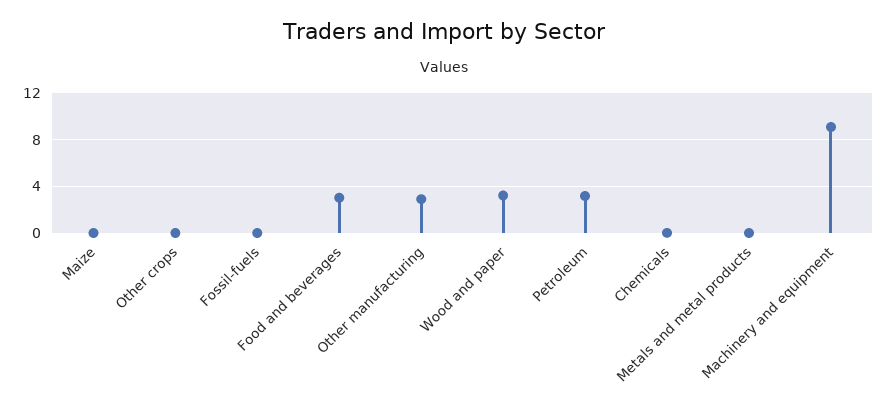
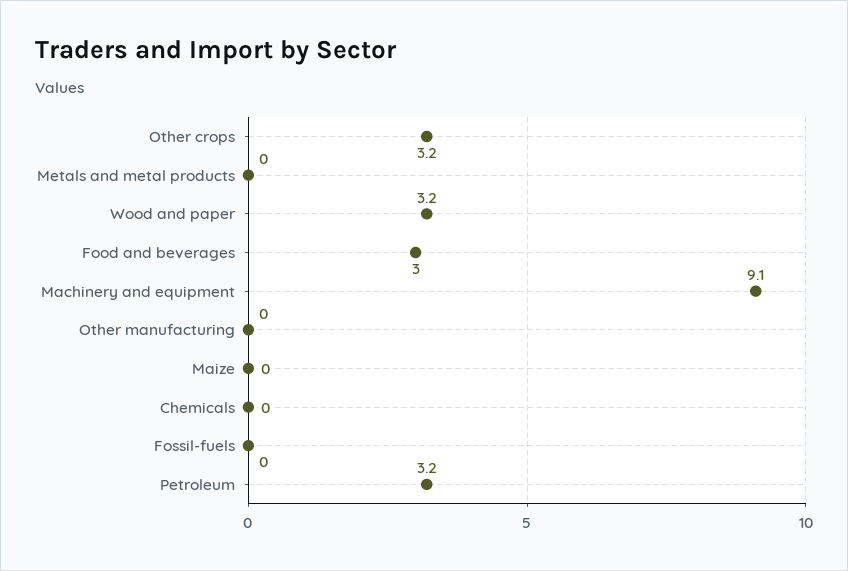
  {
    "Maize": 0,
-   "Other crops": 0,
+   "Other crops": 3.2,
    "Fossil-fuels": 0,
    "Food and beverages": 3,
-   "Other manufacturing": 3,
+   "Other manufacturing": 0,
    "Wood and paper": 3.2,
    "Petroleum": 3.2,
    "Chemicals": 0,
    "Metals and metal products": 0,
    "Machinery and equipment": 9.1
  }

